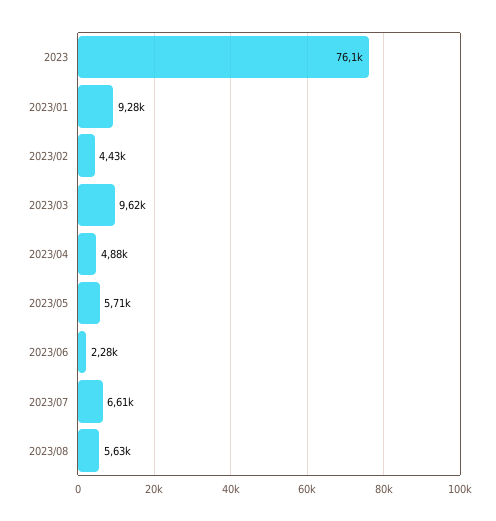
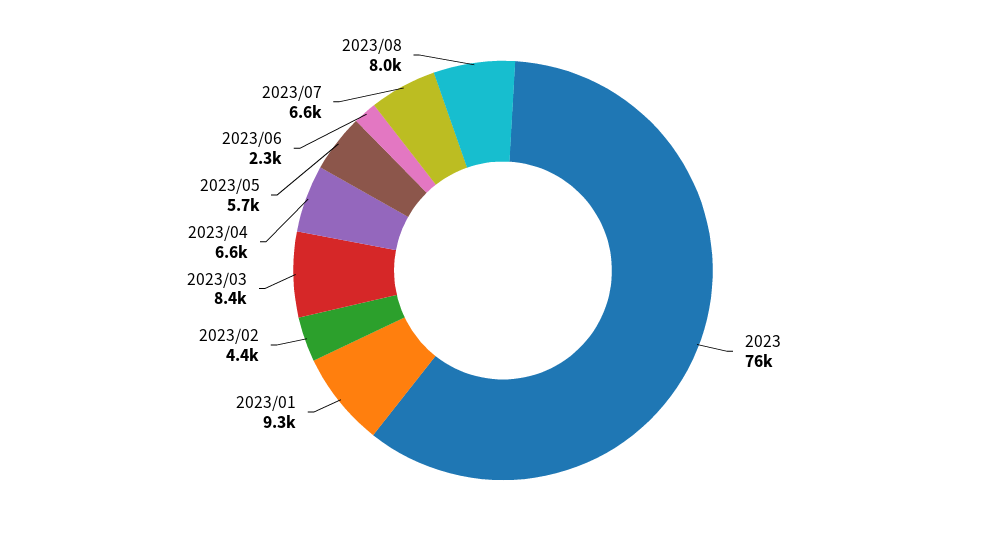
  {
    "2023": 76100,
    "2023/01": 9280,
    "2023/02": 4430,
-   "2023/03": 9620,
+   "2023/03": 8400,
-   "2023/04": 4880,
+   "2023/04": 6600,
    "2023/05": 5710,
    "2023/06": 2280,
    "2023/07": 6610,
-   "2023/08": 5630
+   "2023/08": 8000
  }

